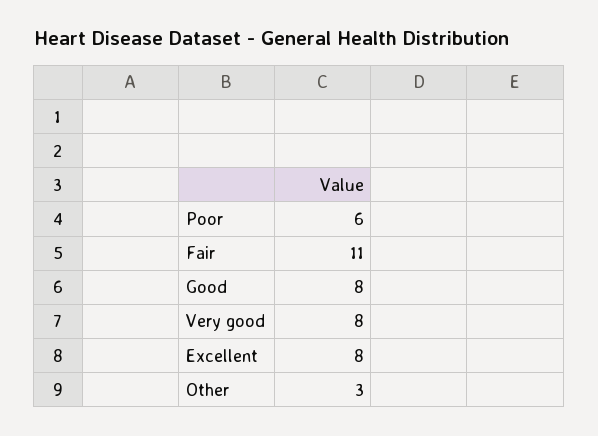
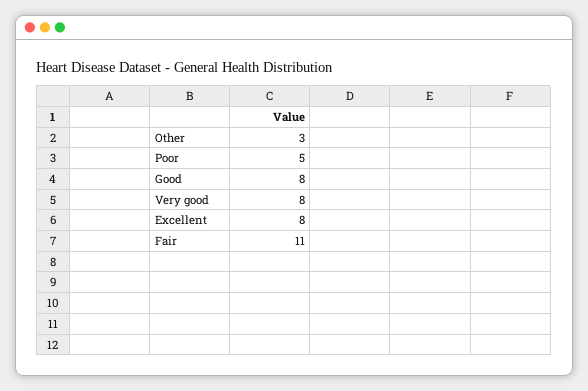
  {
-   "Poor": 6,
+   "Poor": 5,
    "Fair": 11,
    "Good": 8,
    "Very good": 8,
    "Excellent": 8,
    "Other": 3
  }

